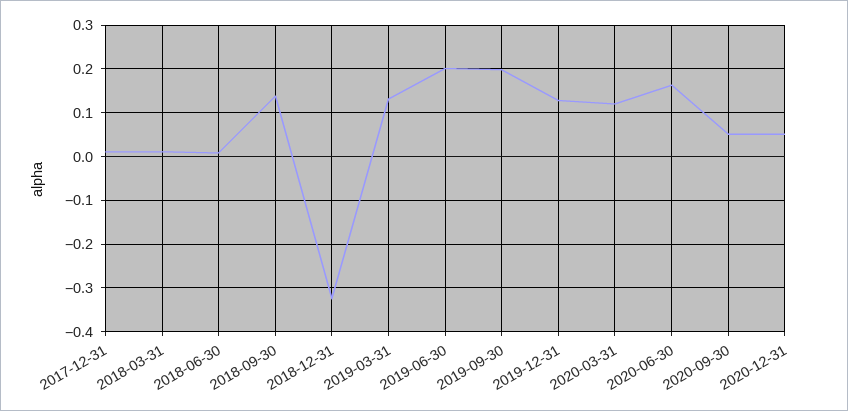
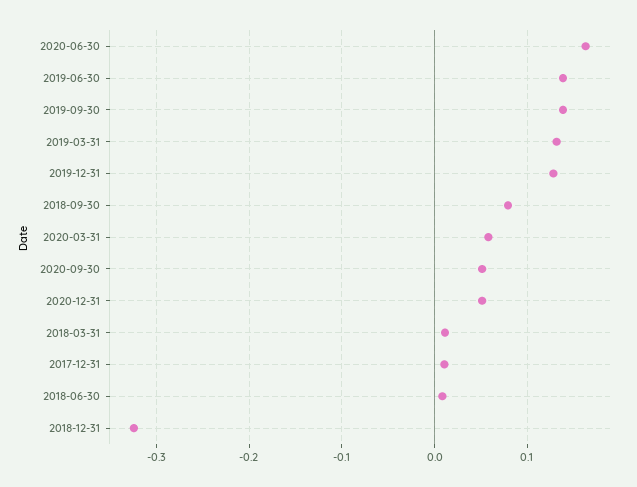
  {
    "2017-12-31": 0.01,
    "2018-03-31": 0.01,
    "2018-06-30": 0.01,
-   "2018-09-30": 0.14,
+   "2018-09-30": 0.08,
    "2018-12-31": -0.32,
    "2019-03-31": 0.13,
-   "2019-06-30": 0.2,
+   "2019-06-30": 0.14,
-   "2019-09-30": 0.2,
+   "2019-09-30": 0.14,
    "2019-12-31": 0.13,
-   "2020-03-31": 0.12,
+   "2020-03-31": 0.06,
    "2020-06-30": 0.16,
    "2020-09-30": 0.05,
    "2020-12-31": 0.05
  }

